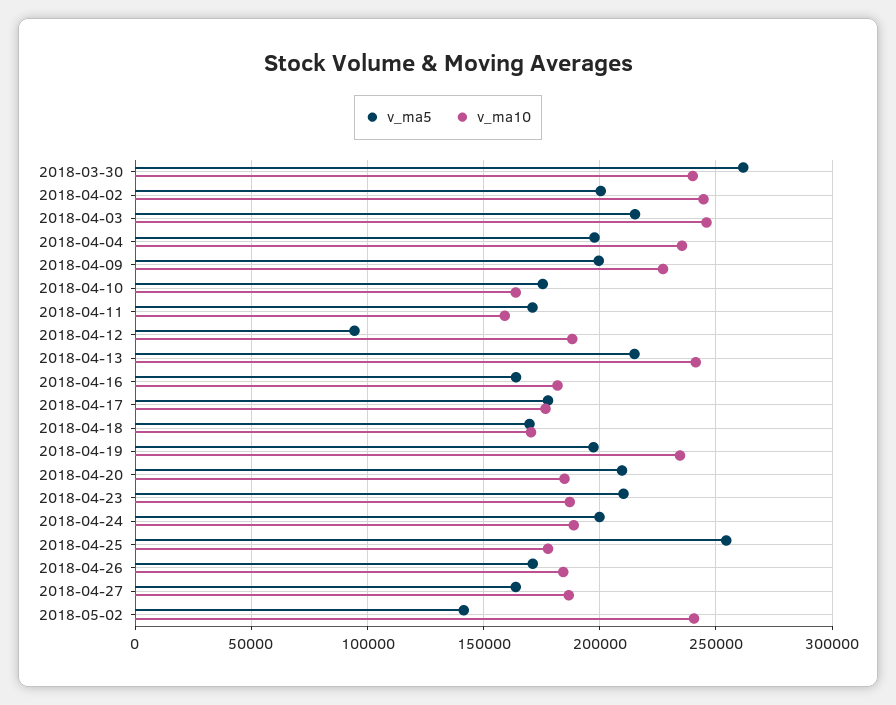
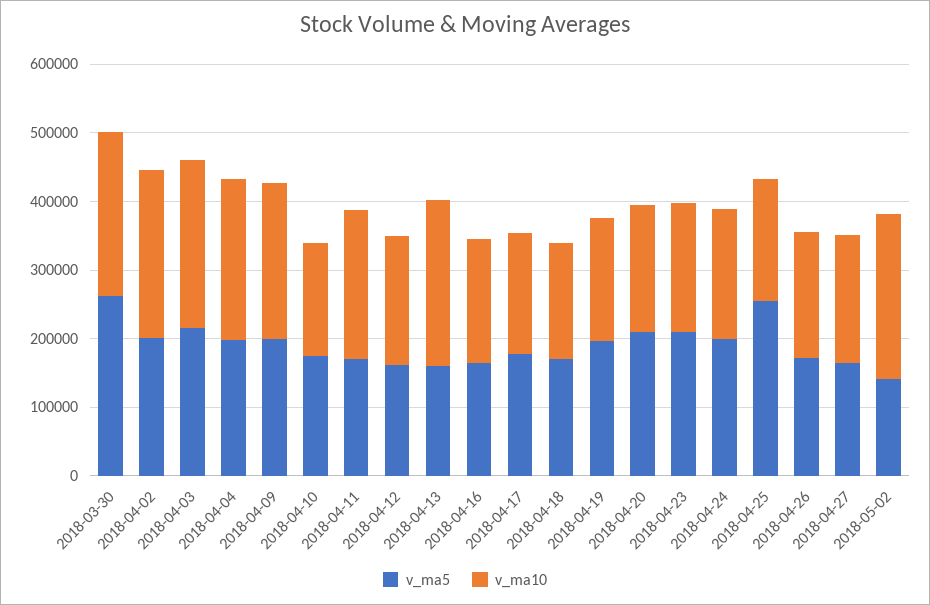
  {
    "v_ma5": {
      "2018-03-30": 260000,
      "2018-04-02": 200000,
      "2018-04-03": 215000,
      "2018-04-04": 200000,
      "2018-04-09": 200000,
      "2018-04-10": 175000,
      "2018-04-11": 170000,
-     "2018-04-12": 95000,
+     "2018-04-12": 160000,
-     "2018-04-13": 215000,
+     "2018-04-13": 160000,
      "2018-04-16": 165000,
      "2018-04-17": 180000,
      "2018-04-18": 170000,
      "2018-04-19": 195000,
      "2018-04-20": 210000,
      "2018-04-23": 210000,
      "2018-04-24": 200000,
      "2018-04-25": 255000,
      "2018-04-26": 170000,
      "2018-04-27": 165000,
      "2018-05-02": 140000
    },
    "v_ma10": {
      "2018-03-30": 240000,
      "2018-04-02": 245000,
      "2018-04-03": 245000,
      "2018-04-04": 235000,
      "2018-04-09": 225000,
      "2018-04-10": 165000,
-     "2018-04-11": 160000,
+     "2018-04-11": 220000,
      "2018-04-12": 190000,
      "2018-04-13": 240000,
      "2018-04-16": 180000,
      "2018-04-17": 175000,
      "2018-04-18": 170000,
-     "2018-04-19": 235000,
+     "2018-04-19": 180000,
      "2018-04-20": 185000,
      "2018-04-23": 185000,
      "2018-04-24": 190000,
      "2018-04-25": 180000,
      "2018-04-26": 185000,
      "2018-04-27": 185000,
      "2018-05-02": 240000
    }
  }

